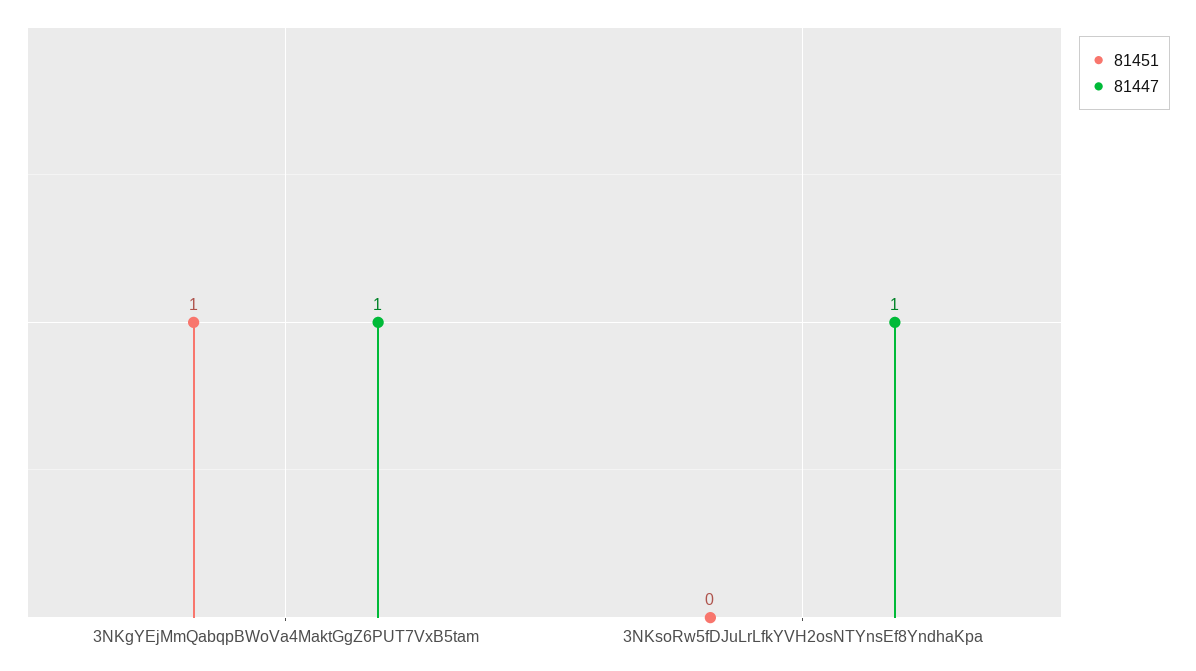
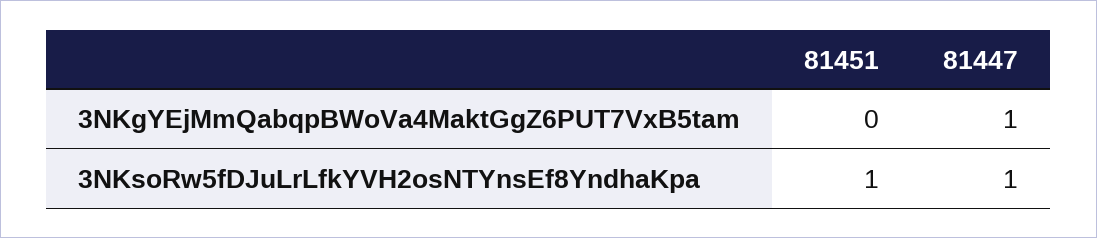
  {
    "81451": {
-     "3NKgYEjMmQabqpBWoVa4MaktGgZ6PUT7VxB5tam": 1,
+     "3NKgYEjMmQabqpBWoVa4MaktGgZ6PUT7VxB5tam": 0,
-     "3NKsoRw5fDJuLrLfkYVH2osNTYnsEf8YndhaKpa": 0
+     "3NKsoRw5fDJuLrLfkYVH2osNTYnsEf8YndhaKpa": 1
    },
    "81447": {
      "3NKgYEjMmQabqpBWoVa4MaktGgZ6PUT7VxB5tam": 1,
      "3NKsoRw5fDJuLrLfkYVH2osNTYnsEf8YndhaKpa": 1
    }
  }

